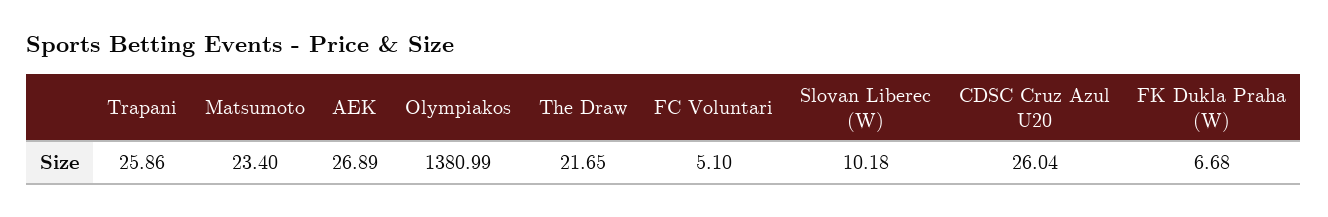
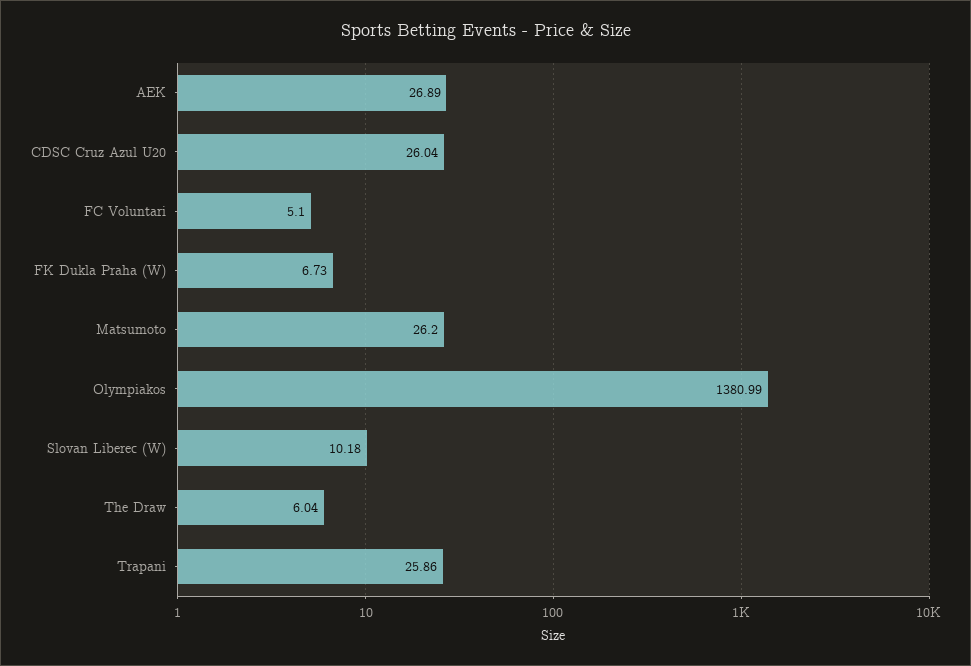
  {
    "Trapani": 25.86,
-   "Matsumoto": 23.4,
+   "Matsumoto": 26.2,
    "AEK": 26.89,
    "Olympiakos": 1380.99,
-   "The Draw": 21.65,
+   "The Draw": 6.04,
    "FC Voluntari": 5.1,
    "Slovan Liberec (W)": 10.18,
    "CDSC Cruz Azul U20": 26.04,
-   "FK Dukla Praha (W)": 6.68
+   "FK Dukla Praha (W)": 6.73
  }

